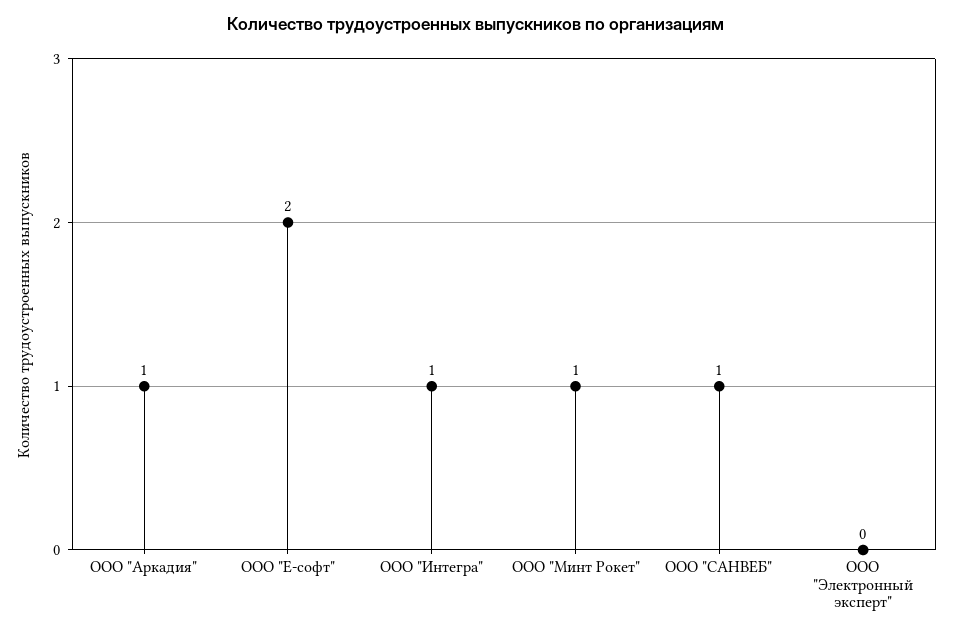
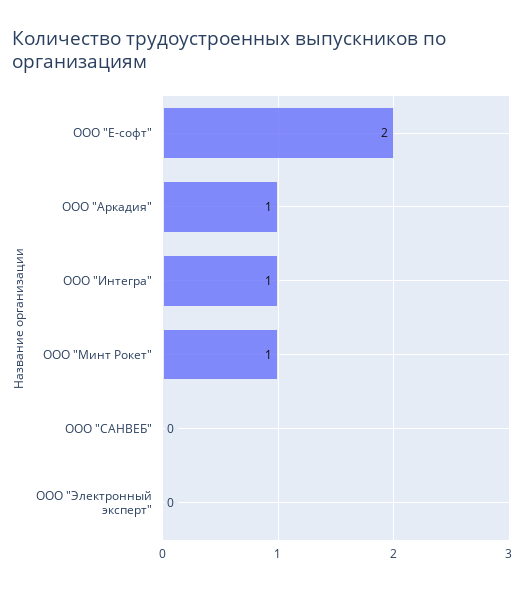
  {
    "ООО \"Аркадия\"": 1,
    "ООО \"Е-софт\"": 2,
    "ООО \"Интегра\"": 1,
    "ООО \"Минт Рокет\"": 1,
-   "ООО \"САНВЕБ\"": 1,
+   "ООО \"САНВЕБ\"": 0,
    "ООО \"Электронный эксперт\"": 0
  }

